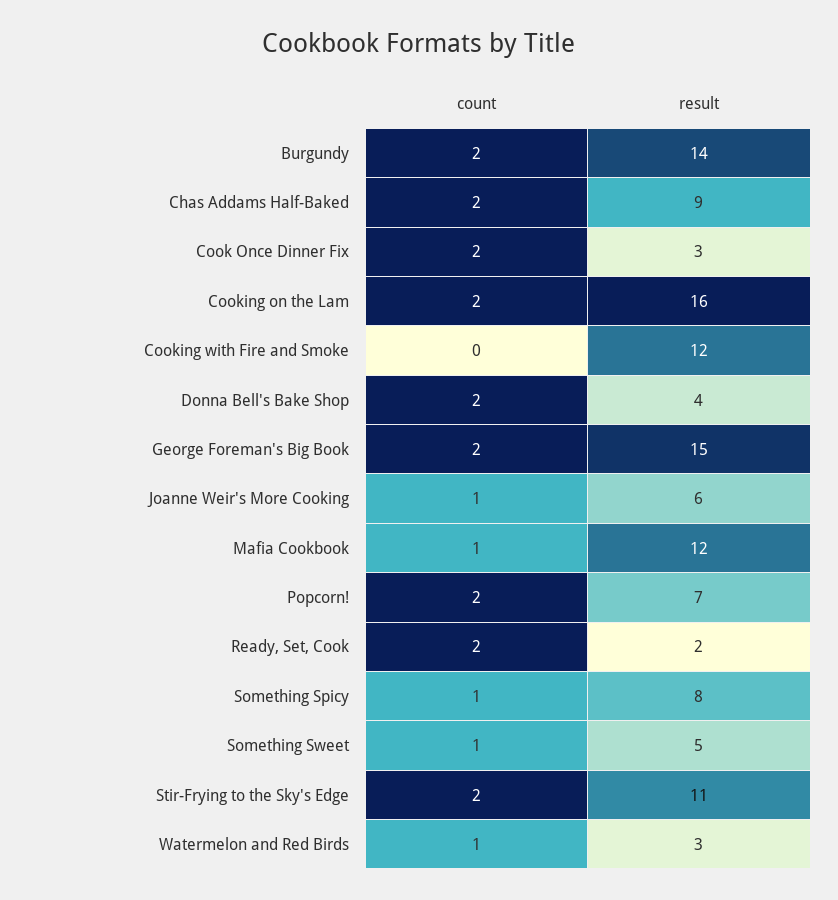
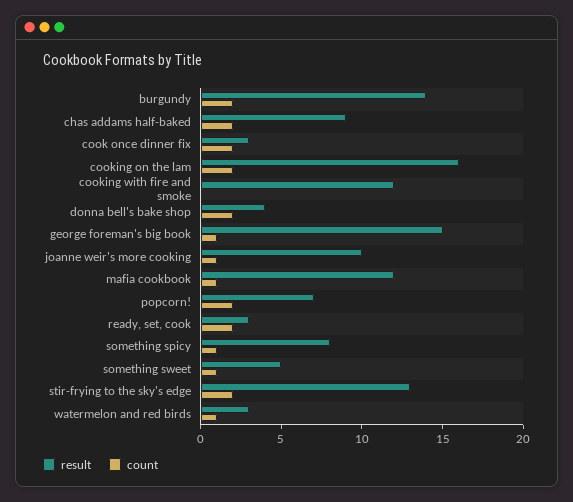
  {
    "count": {
      "Burgundy": 2,
      "Chas Addams Half-Baked": 2,
      "Cook Once Dinner Fix": 2,
      "Cooking on the Lam": 2,
      "Cooking with Fire and Smoke": 0,
      "Donna Bell's Bake Shop": 2,
-     "George Foreman's Big Book": 2,
+     "George Foreman's Big Book": 1,
      "Joanne Weir's More Cooking": 1,
      "Mafia Cookbook": 1,
      "Popcorn!": 2,
      "Ready, Set, Cook": 2,
      "Something Spicy": 1,
      "Something Sweet": 1,
      "Stir-Frying to the Sky's Edge": 2,
      "Watermelon and Red Birds": 1
    },
    "result": {
      "Burgundy": 14,
      "Chas Addams Half-Baked": 9,
      "Cook Once Dinner Fix": 3,
      "Cooking on the Lam": 16,
      "Cooking with Fire and Smoke": 12,
      "Donna Bell's Bake Shop": 4,
      "George Foreman's Big Book": 15,
-     "Joanne Weir's More Cooking": 6,
+     "Joanne Weir's More Cooking": 10,
      "Mafia Cookbook": 12,
      "Popcorn!": 7,
-     "Ready, Set, Cook": 2,
+     "Ready, Set, Cook": 3,
      "Something Spicy": 8,
      "Something Sweet": 5,
-     "Stir-Frying to the Sky's Edge": 11,
+     "Stir-Frying to the Sky's Edge": 13,
      "Watermelon and Red Birds": 3
    }
  }

